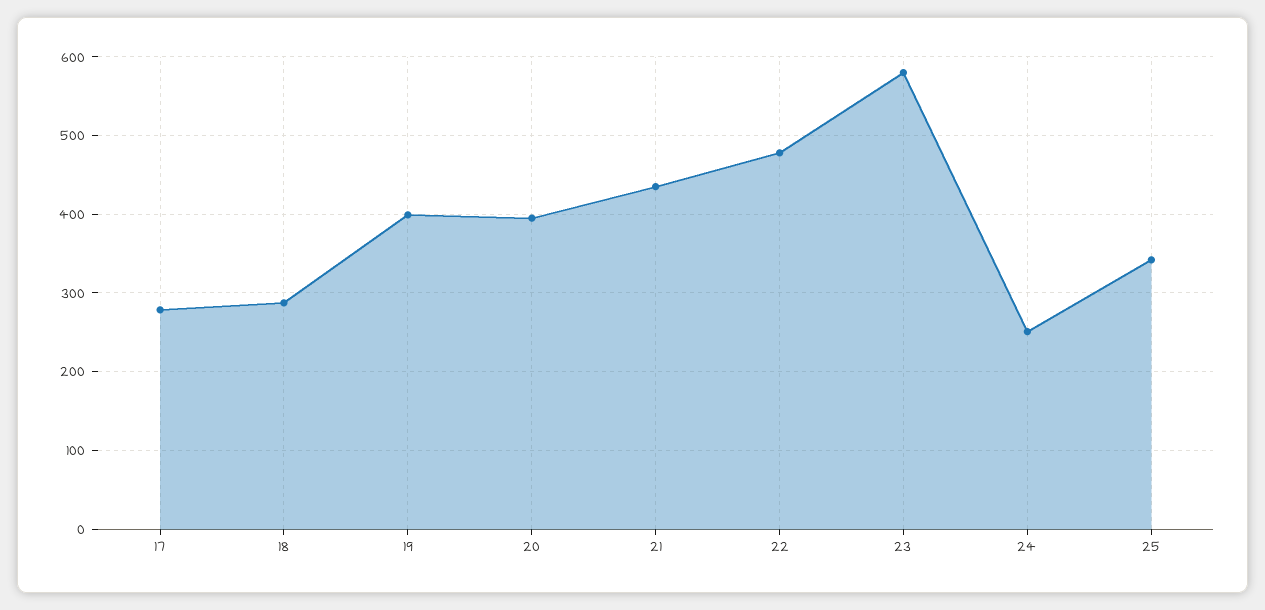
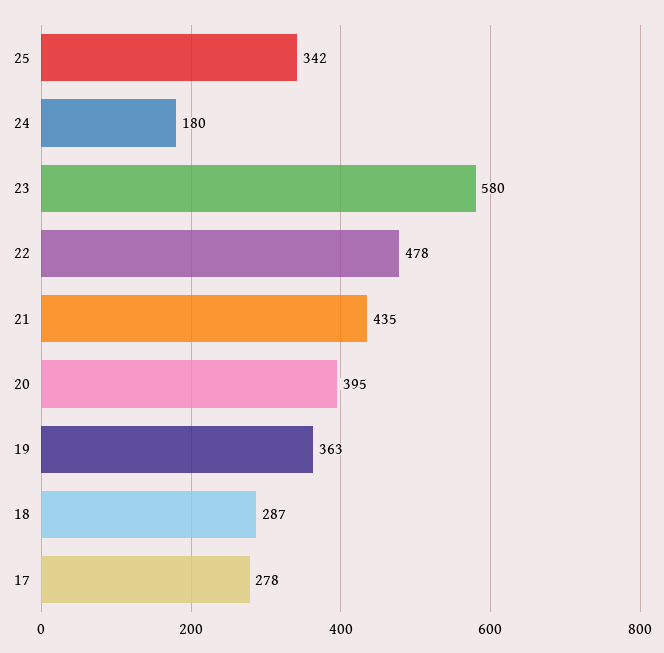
  {
    "17": 278,
    "18": 287,
-   "19": 400,
+   "19": 363,
    "20": 395,
    "21": 435,
    "22": 478,
    "23": 580,
-   "24": 250,
+   "24": 180,
    "25": 342
  }

